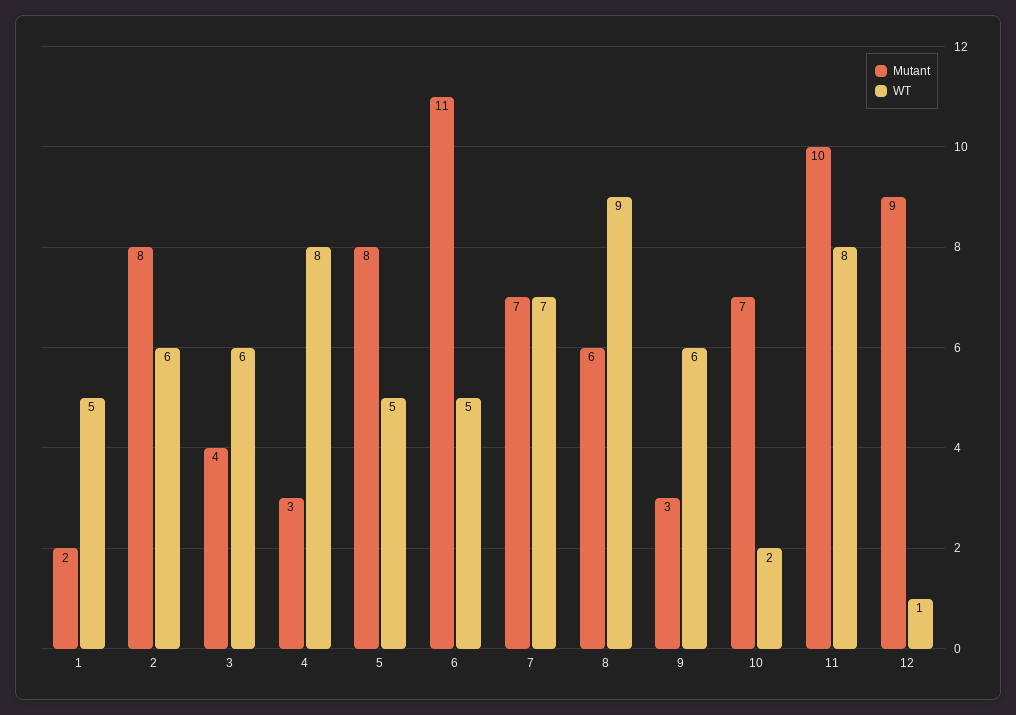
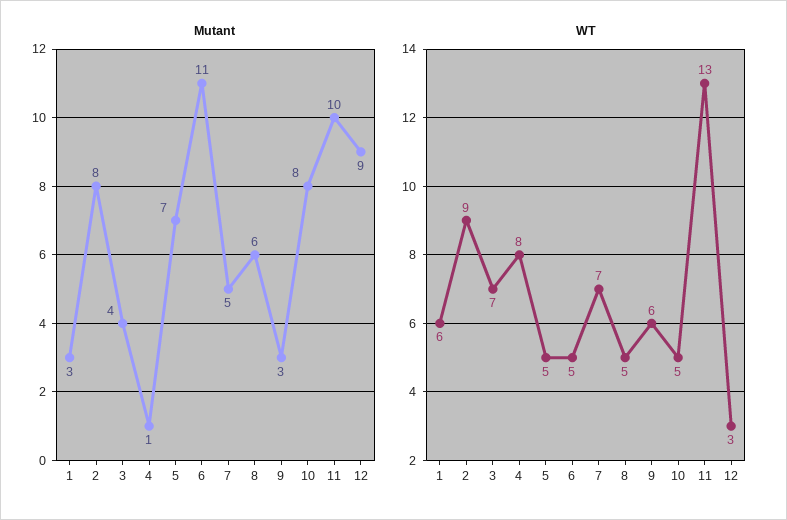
  {
    "Mutant": {
-     "1": 2,
+     "1": 3,
      "2": 8,
      "3": 4,
-     "4": 3,
+     "4": 1,
-     "5": 8,
+     "5": 7,
      "6": 11,
-     "7": 7,
+     "7": 5,
      "8": 6,
      "9": 3,
-     "10": 7,
+     "10": 8,
      "11": 10,
      "12": 9
    },
    "WT": {
-     "1": 5,
+     "1": 6,
-     "2": 6,
+     "2": 9,
-     "3": 6,
+     "3": 7,
      "4": 8,
      "5": 5,
      "6": 5,
      "7": 7,
-     "8": 9,
+     "8": 5,
      "9": 6,
-     "10": 2,
+     "10": 5,
-     "11": 8,
+     "11": 13,
-     "12": 1
+     "12": 3
    }
  }

